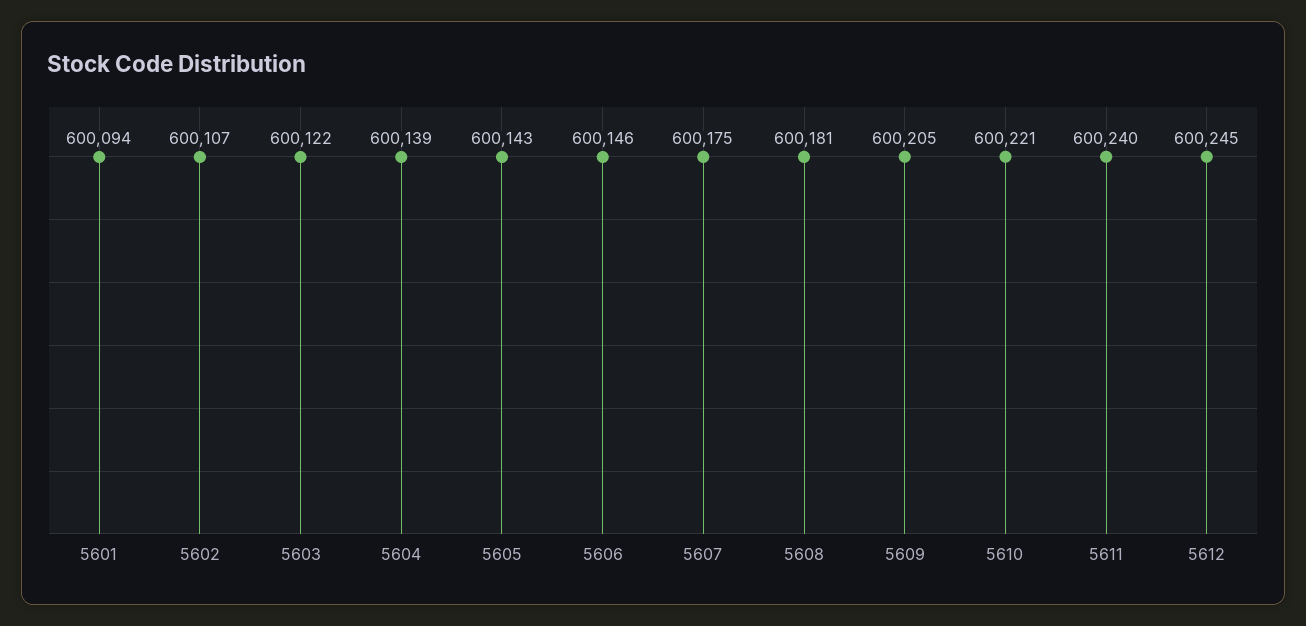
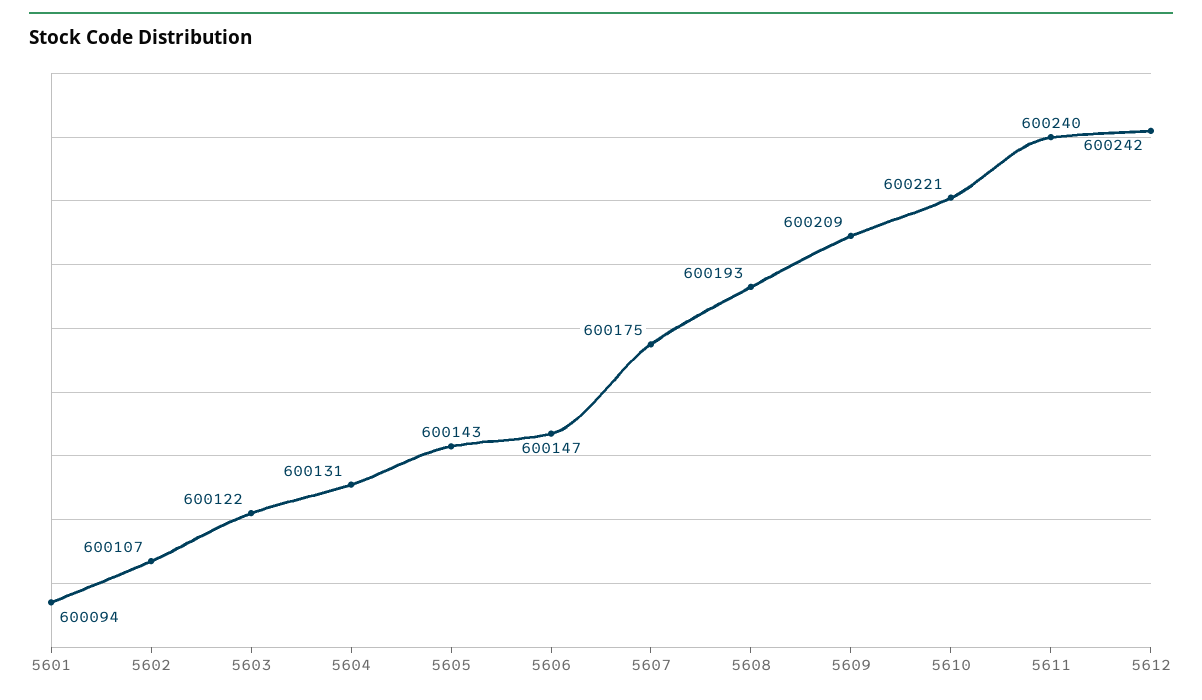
  {
    "5601": 600094,
    "5602": 600107,
    "5603": 600122,
-   "5604": 600139,
+   "5604": 600131,
    "5605": 600143,
-   "5606": 600146,
+   "5606": 600147,
    "5607": 600175,
-   "5608": 600181,
+   "5608": 600193,
-   "5609": 600205,
+   "5609": 600209,
    "5610": 600221,
    "5611": 600240,
-   "5612": 600245
+   "5612": 600242
  }

